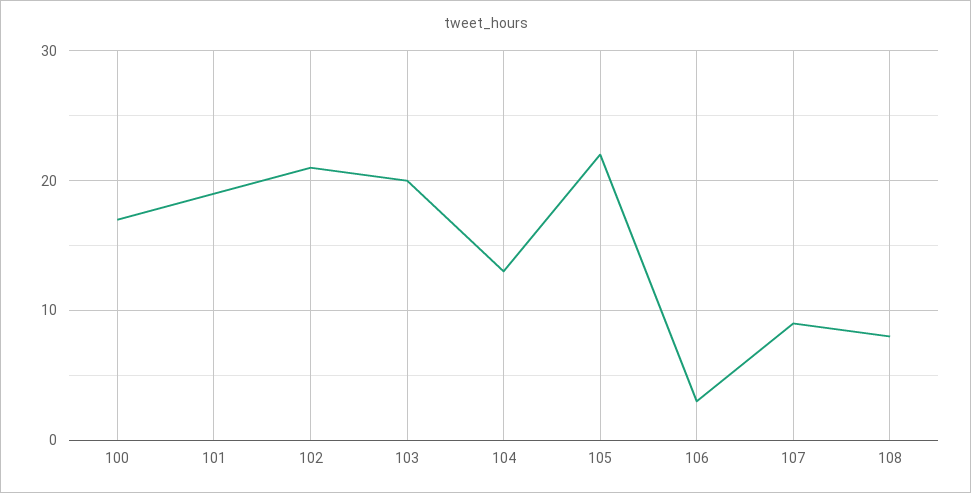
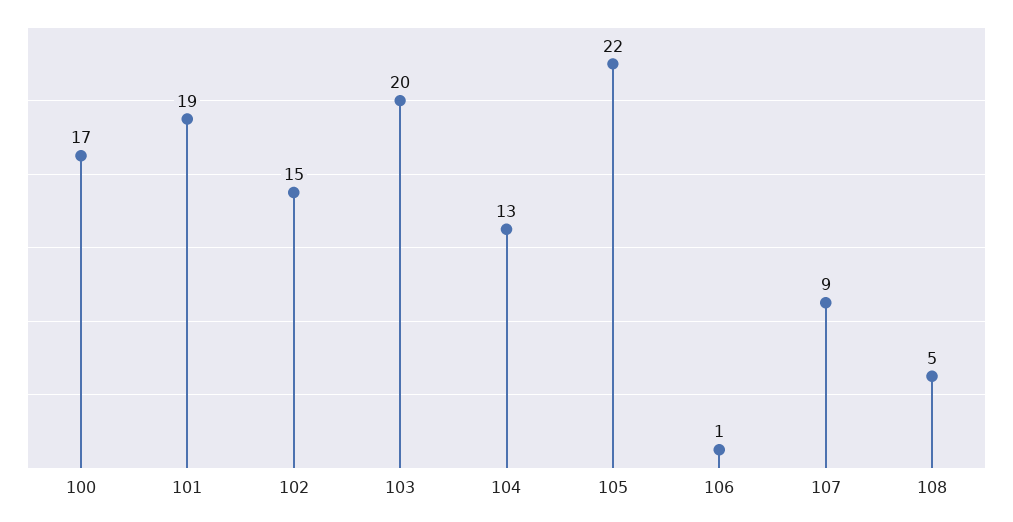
  {
    "100": 17,
    "101": 19,
-   "102": 21,
+   "102": 15,
    "103": 20,
    "104": 13,
    "105": 22,
-   "106": 3,
+   "106": 1,
    "107": 9,
-   "108": 8
+   "108": 5
  }

